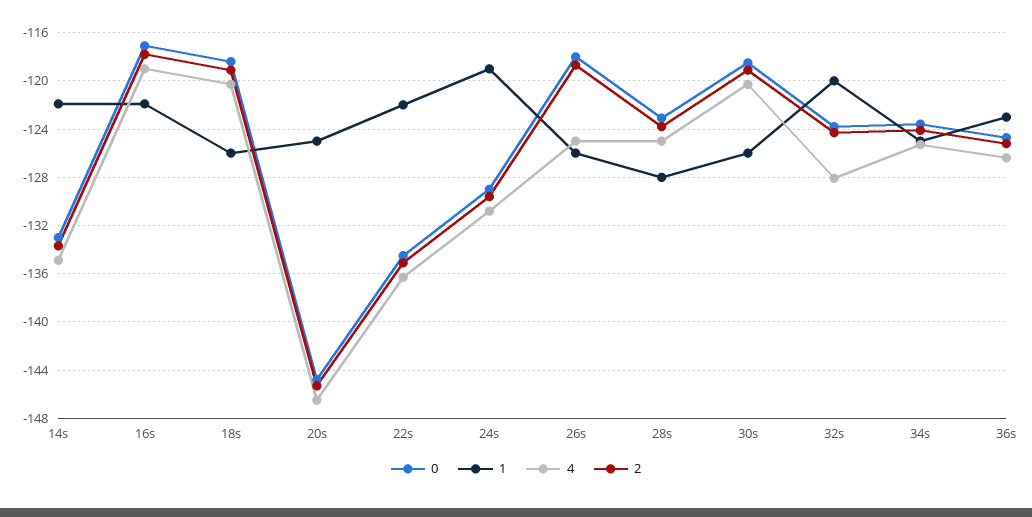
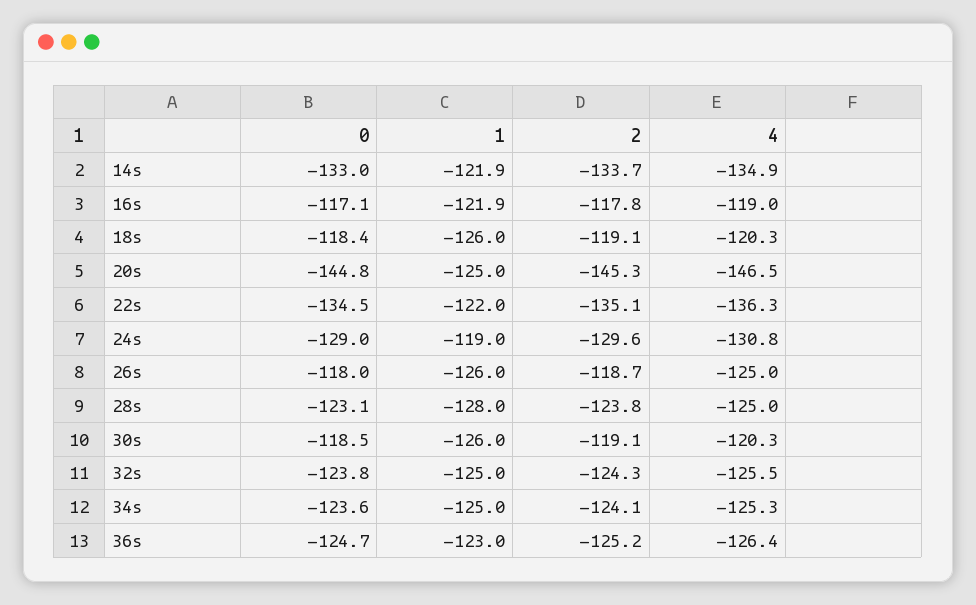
  {
    "0": {
      "14s": -133,
      "16s": -117.1,
      "18s": -118.4,
      "20s": -144.8,
      "22s": -134.5,
      "24s": -129,
      "26s": -118,
      "28s": -123.1,
      "30s": -118.5,
      "32s": -123.8,
      "34s": -123.6,
      "36s": -124.7
    },
    "1": {
      "14s": -121.9,
      "16s": -121.9,
      "18s": -126,
      "20s": -125,
      "22s": -122,
      "24s": -119,
      "26s": -126,
      "28s": -128,
      "30s": -126,
-     "32s": -120,
+     "32s": -125,
      "34s": -125,
      "36s": -123
    },
    "4": {
      "14s": -134.9,
      "16s": -119,
      "18s": -120.3,
      "20s": -146.5,
      "22s": -136.3,
      "24s": -130.8,
      "26s": -125,
      "28s": -125,
      "30s": -120.3,
-     "32s": -128,
+     "32s": -125.5,
      "34s": -125.3,
      "36s": -126.4
    },
    "2": {
      "14s": -133.7,
      "16s": -117.8,
      "18s": -119.1,
      "20s": -145.3,
      "22s": -135.1,
      "24s": -129.6,
      "26s": -118.7,
      "28s": -123.8,
      "30s": -119.1,
      "32s": -124.3,
      "34s": -124.1,
      "36s": -125.2
    }
  }

